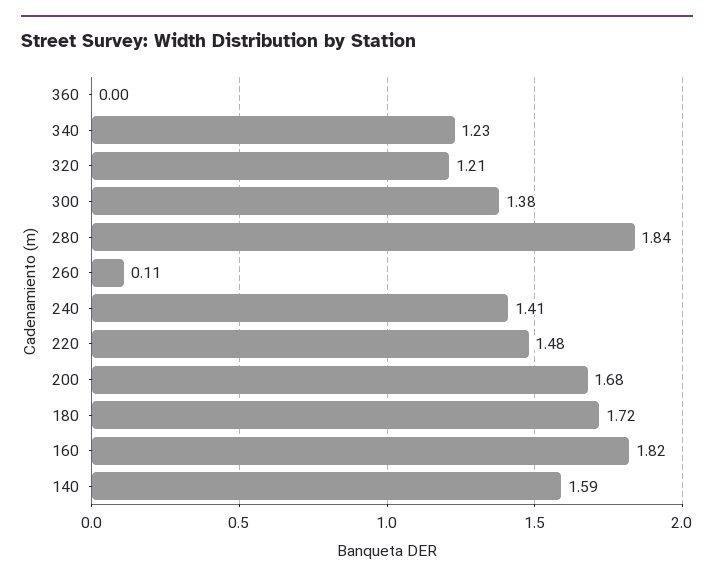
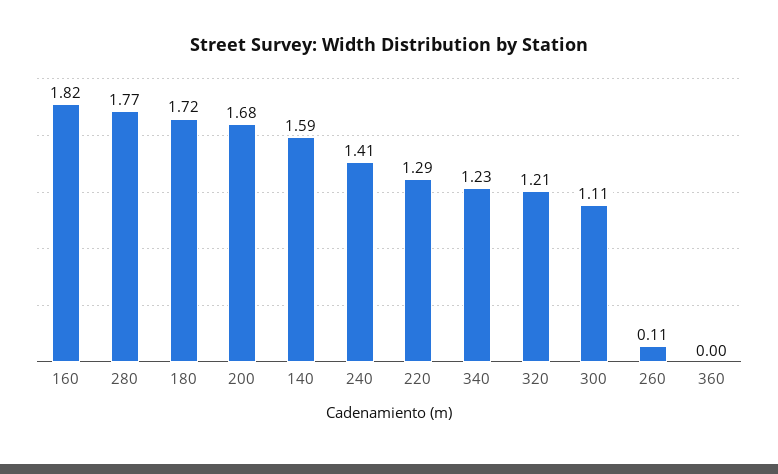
  {
    "360": 0,
    "340": 1.23,
    "320": 1.21,
-   "300": 1.38,
+   "300": 1.11,
-   "280": 1.84,
+   "280": 1.77,
    "260": 0.11,
    "240": 1.41,
-   "220": 1.48,
+   "220": 1.29,
    "200": 1.68,
    "180": 1.72,
    "160": 1.82,
    "140": 1.59
  }

